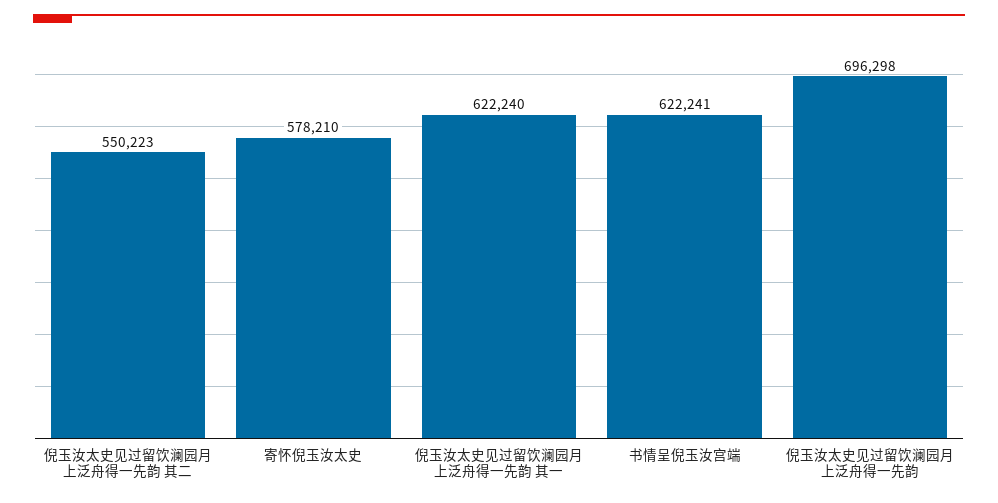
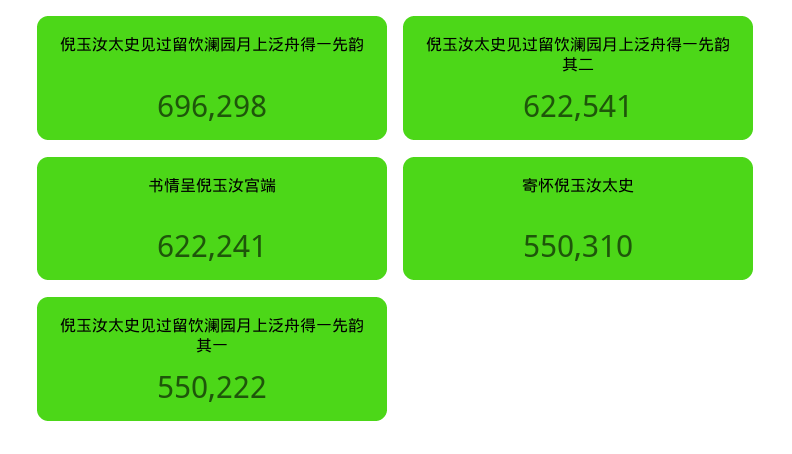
  {
-   "倪玉汝太史见过留饮澜园月上泛舟得一先韵 其二": 550223,
+   "倪玉汝太史见过留饮澜园月上泛舟得一先韵 其二": 622541,
-   "寄怀倪玉汝太史": 578210,
+   "寄怀倪玉汝太史": 550310,
-   "倪玉汝太史见过留饮澜园月上泛舟得一先韵 其一": 622240,
+   "倪玉汝太史见过留饮澜园月上泛舟得一先韵 其一": 550222,
    "书情呈倪玉汝宫端": 622241,
    "倪玉汝太史见过留饮澜园月上泛舟得一先韵": 696298
  }

